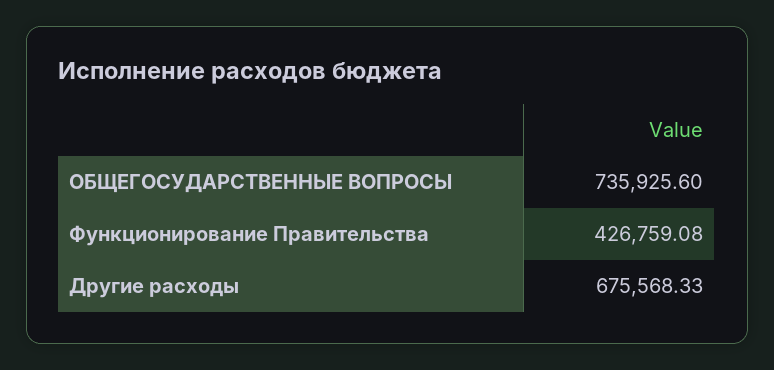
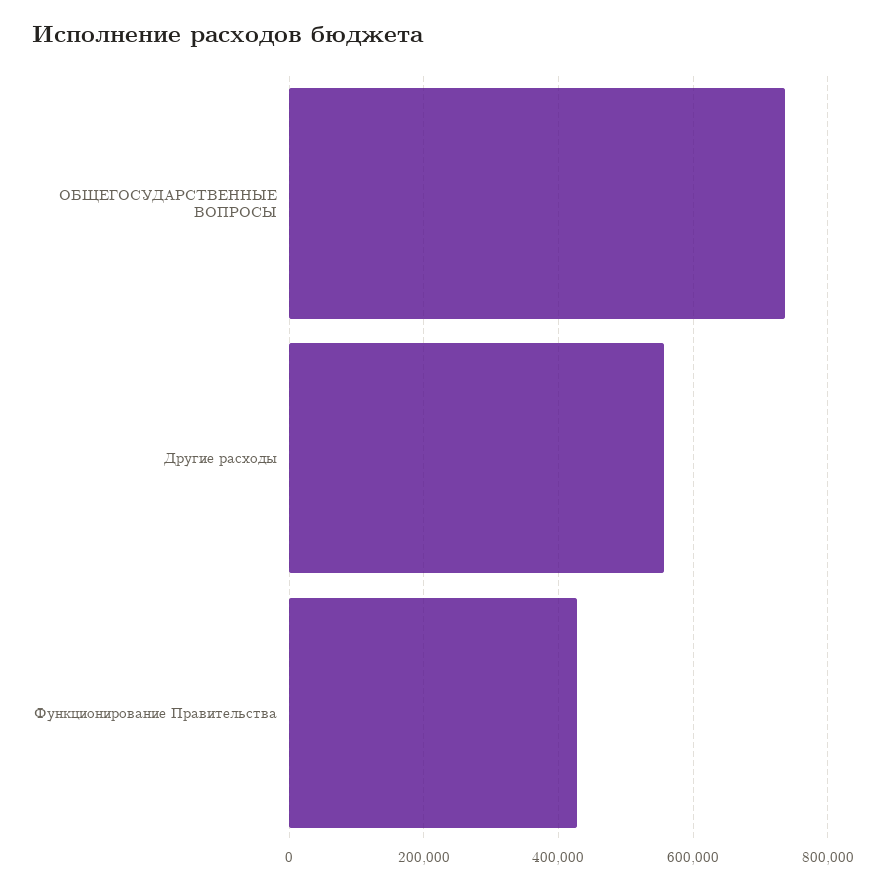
  {
    "ОБЩЕГОСУДАРСТВЕННЫЕ ВОПРОСЫ": 735925.6,
    "Функционирование Правительства": 426759.08,
-   "Другие расходы": 675568.33
+   "Другие расходы": 560000
  }

